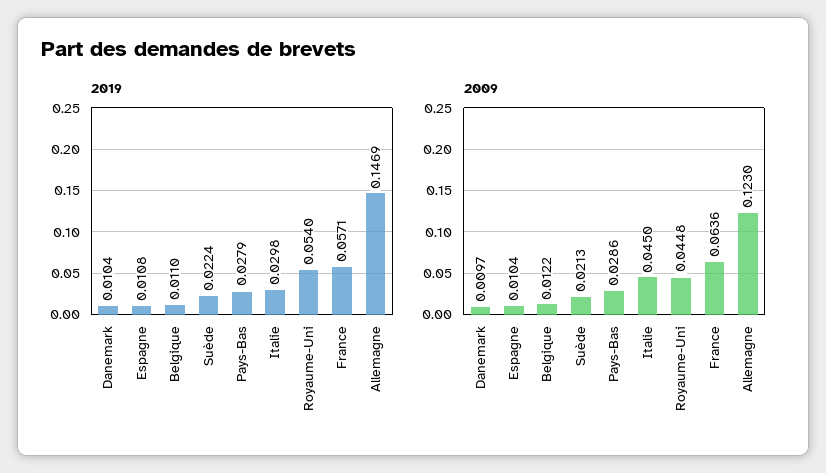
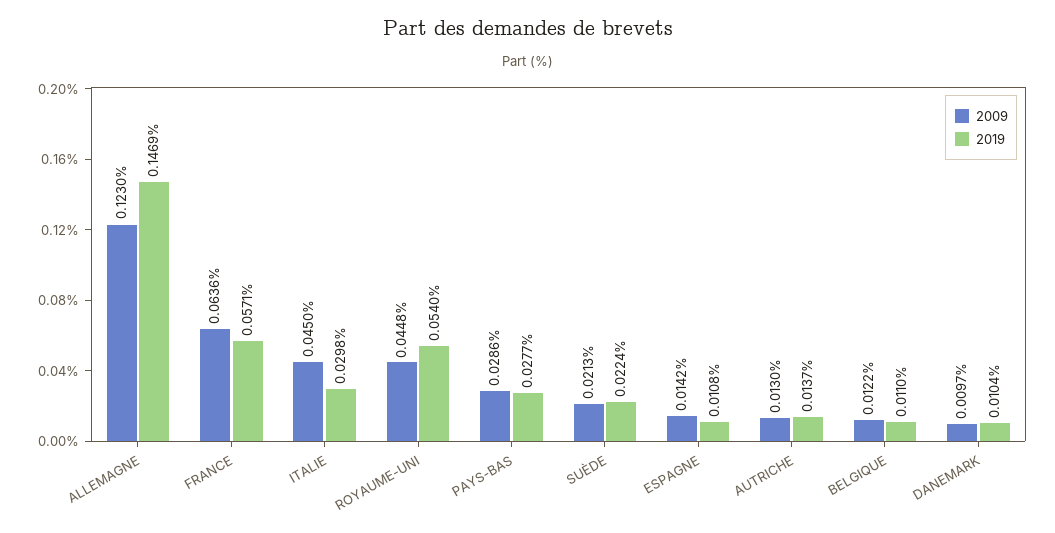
  {
    "2019": {
      "Danemark": 0.0104,
      "Espagne": 0.0108,
      "Belgique": 0.011,
      "Suède": 0.0224,
-     "Pays-Bas": 0.0279,
+     "Pays-Bas": 0.0277,
      "Italie": 0.0298,
      "Royaume-Uni": 0.054,
      "France": 0.0571,
-     "Allemagne": 0.1469
+     "Allemagne": 0.1469,
+     "AUTRICHE": 0.0137
    },
    "2009": {
      "Danemark": 0.0097,
-     "Espagne": 0.0104,
+     "Espagne": 0.0142,
      "Belgique": 0.0122,
      "Suède": 0.0213,
      "Pays-Bas": 0.0286,
      "Italie": 0.045,
      "Royaume-Uni": 0.0448,
      "France": 0.0636,
-     "Allemagne": 0.123
+     "Allemagne": 0.123,
+     "AUTRICHE": 0.013
    }
  }

